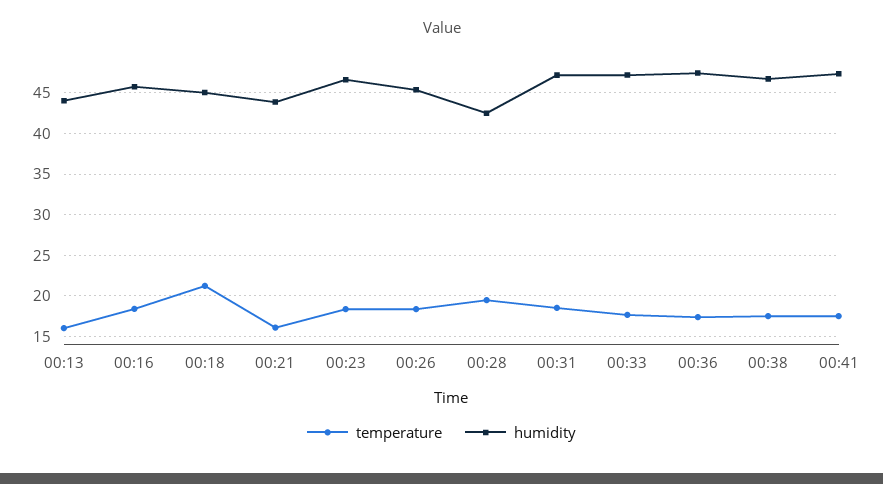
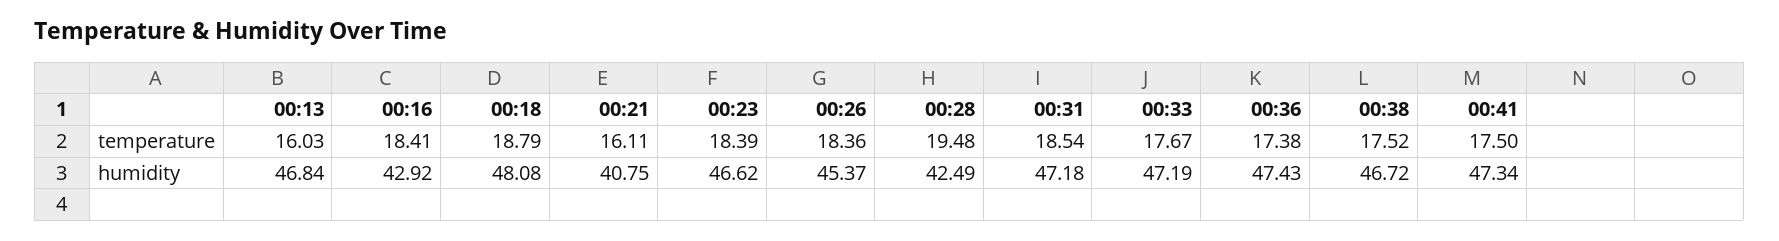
  {
    "temperature": {
      "00:13": 16.03,
      "00:16": 18.41,
-     "00:18": 21,
+     "00:18": 18.79,
      "00:21": 16.11,
      "00:23": 18.39,
      "00:26": 18.36,
      "00:28": 19.48,
      "00:31": 18.54,
      "00:33": 17.67,
      "00:36": 17.38,
      "00:38": 17.52,
      "00:41": 17.5
    },
    "humidity": {
-     "00:13": 44,
+     "00:13": 46.84,
-     "00:16": 46,
+     "00:16": 42.92,
-     "00:18": 45,
+     "00:18": 48.08,
-     "00:21": 44,
+     "00:21": 40.75,
      "00:23": 46.62,
      "00:26": 45.37,
      "00:28": 42.49,
      "00:31": 47.18,
      "00:33": 47.19,
      "00:36": 47.43,
      "00:38": 46.72,
      "00:41": 47.34
    }
  }

